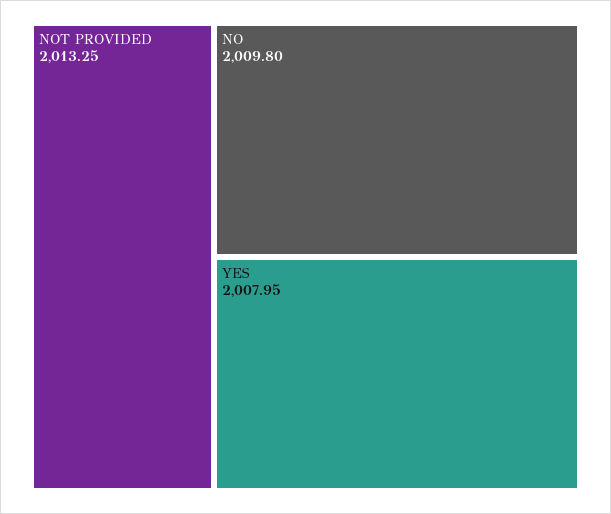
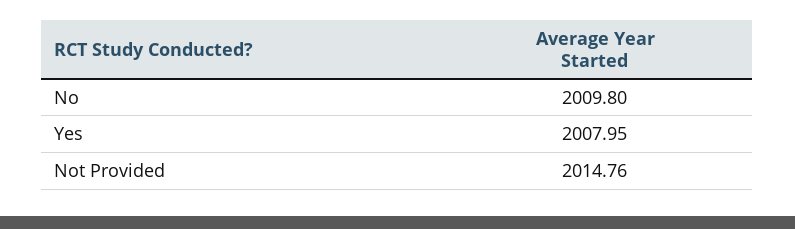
  {
-   "NOT PROVIDED": 2013.25,
+   "NOT PROVIDED": 2014.76,
    "NO": 2009.8,
    "YES": 2007.95
  }

